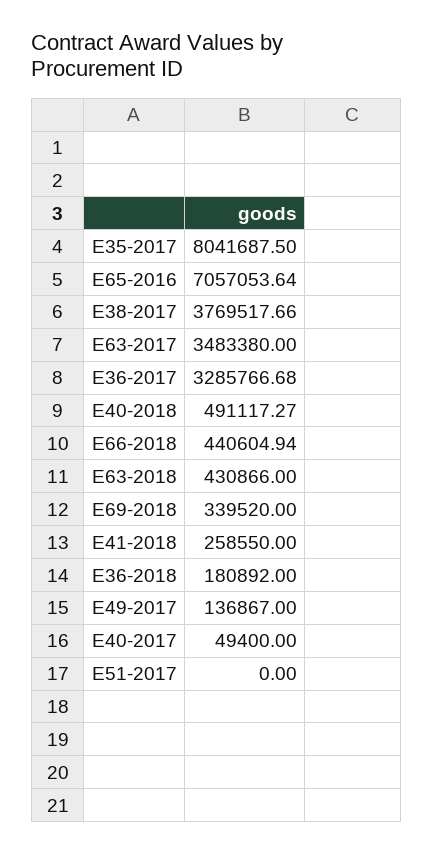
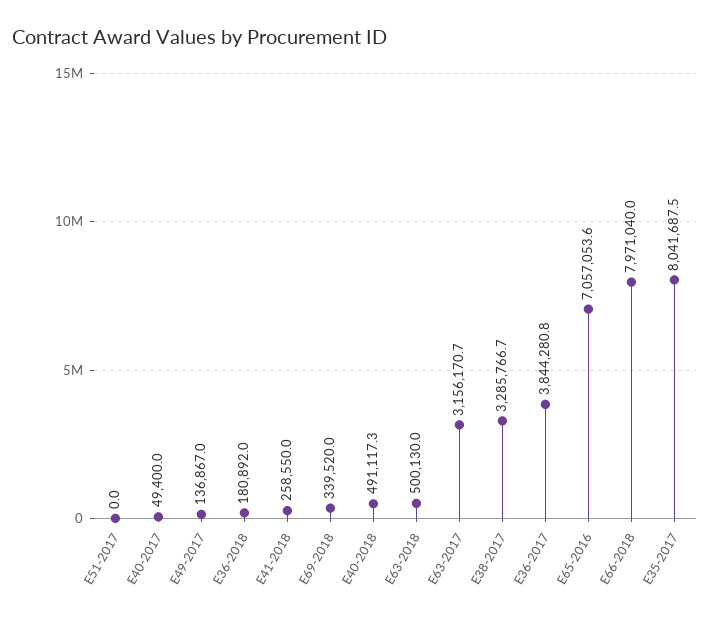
  {
    "E35-2017": 8041687.5,
    "E65-2016": 7057053.64,
-   "E38-2017": 3769517.66,
+   "E38-2017": 3285766.7,
-   "E63-2017": 3483380,
+   "E63-2017": 3156170.7,
-   "E36-2017": 3285766.68,
+   "E36-2017": 3844280.8,
    "E40-2018": 491117.27,
-   "E66-2018": 440604.94,
+   "E66-2018": 7971040,
-   "E63-2018": 430866,
+   "E63-2018": 500130,
    "E69-2018": 339520,
    "E41-2018": 258550,
    "E36-2018": 180892,
    "E49-2017": 136867,
    "E40-2017": 49400,
    "E51-2017": 0
  }

